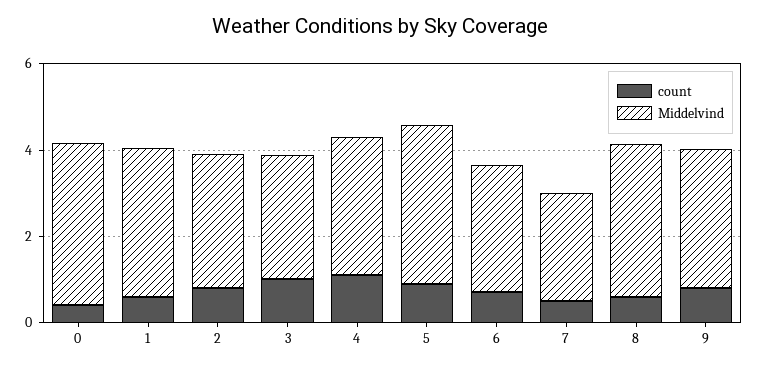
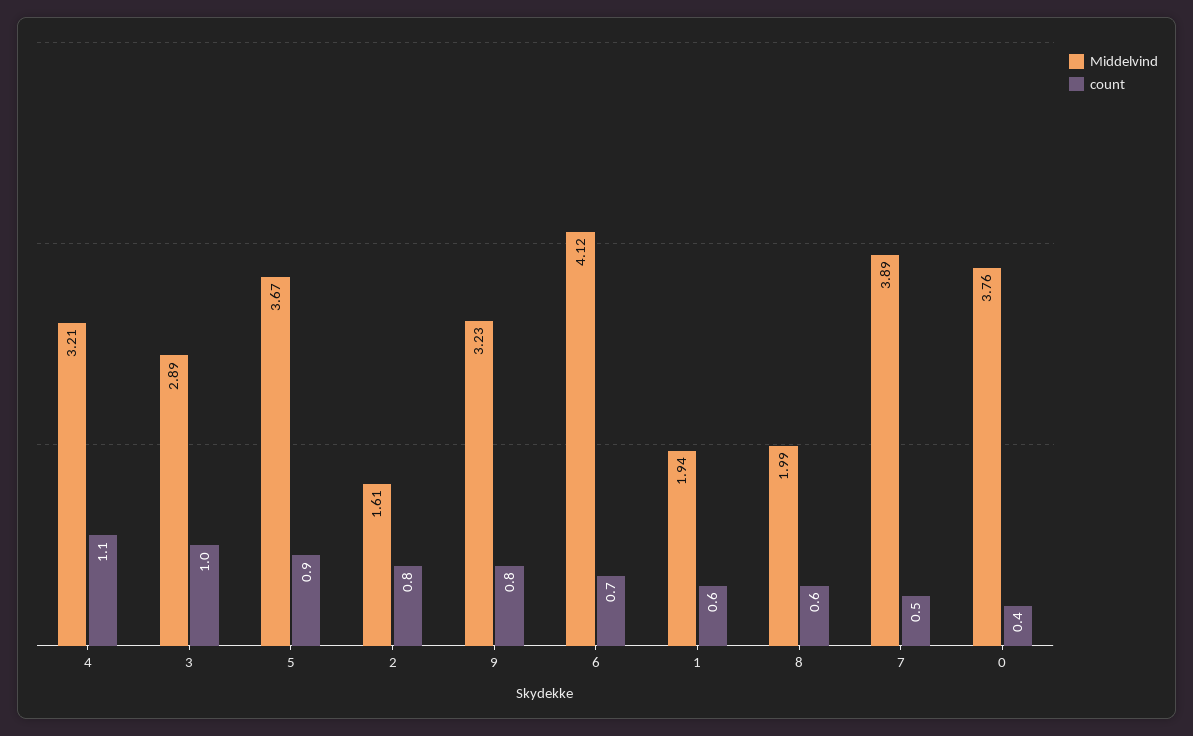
  {
    "count": {
      "0": 0.4,
      "1": 0.6,
      "2": 0.8,
      "3": 1,
      "4": 1.1,
      "5": 0.9,
      "6": 0.7,
      "7": 0.5,
      "8": 0.6,
      "9": 0.8
    },
    "Middelvind": {
      "0": 3.76,
-     "1": 3.5,
+     "1": 1.94,
-     "2": 3,
+     "2": 1.61,
      "3": 2.89,
      "4": 3.21,
      "5": 3.67,
-     "6": 3,
+     "6": 4.12,
-     "7": 2.5,
+     "7": 3.89,
-     "8": 3.5,
+     "8": 1.99,
      "9": 3.23
    }
  }

